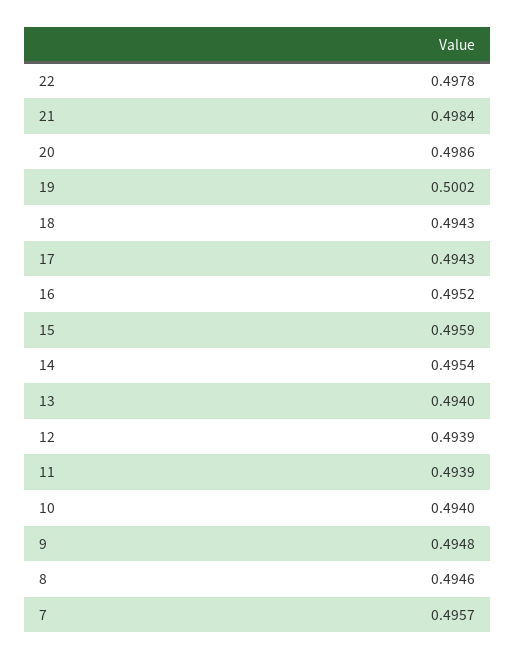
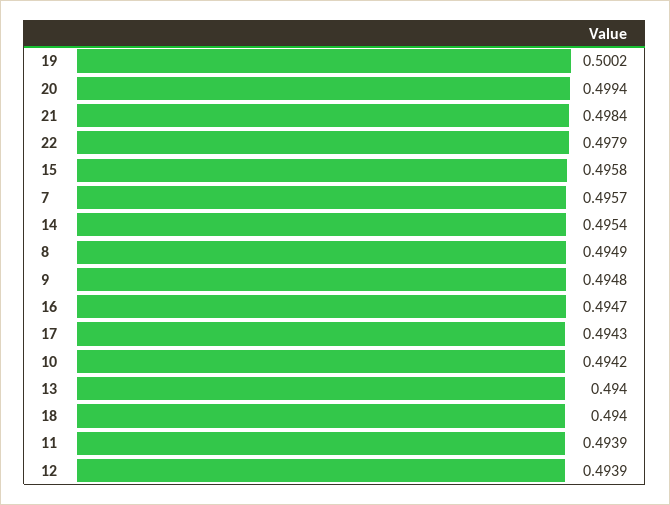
  {
-   "22": 0.4978,
+   "22": 0.4979,
    "21": 0.4984,
-   "20": 0.4986,
+   "20": 0.4994,
    "19": 0.5002,
-   "18": 0.4943,
+   "18": 0.494,
    "17": 0.4943,
-   "16": 0.4952,
+   "16": 0.4947,
-   "15": 0.4959,
+   "15": 0.4958,
    "14": 0.4954,
    "13": 0.494,
    "12": 0.4939,
    "11": 0.4939,
-   "10": 0.494,
+   "10": 0.4942,
    "9": 0.4948,
-   "8": 0.4946,
+   "8": 0.4949,
    "7": 0.4957
  }

